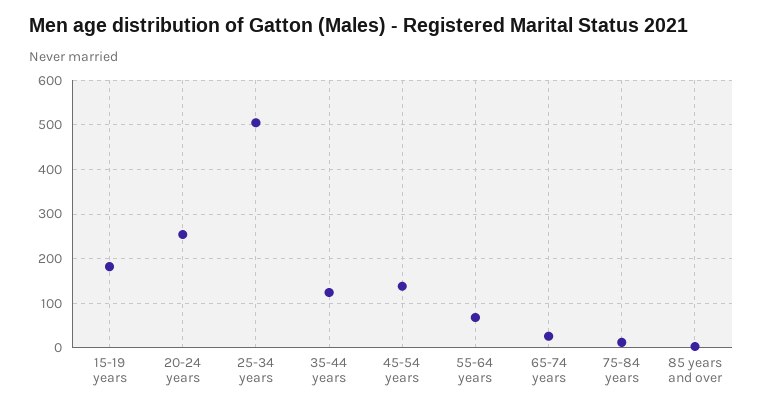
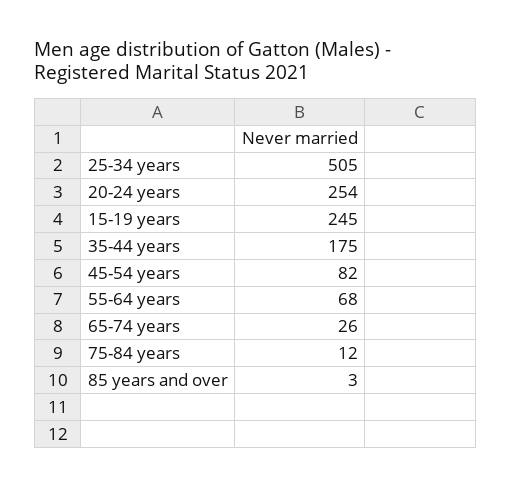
  {
-   "15-19 years": 180,
+   "15-19 years": 245,
    "20-24 years": 254,
    "25-34 years": 505,
-   "35-44 years": 120,
+   "35-44 years": 175,
-   "45-54 years": 140,
+   "45-54 years": 82,
    "55-64 years": 68,
    "65-74 years": 26,
    "75-84 years": 12,
    "85 years and over": 3
  }

